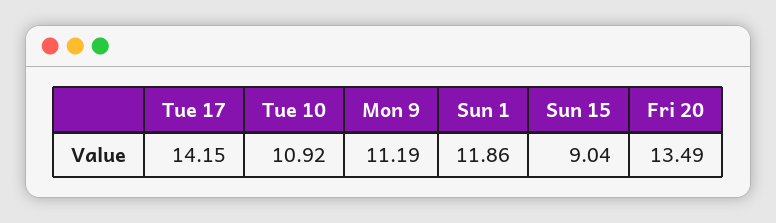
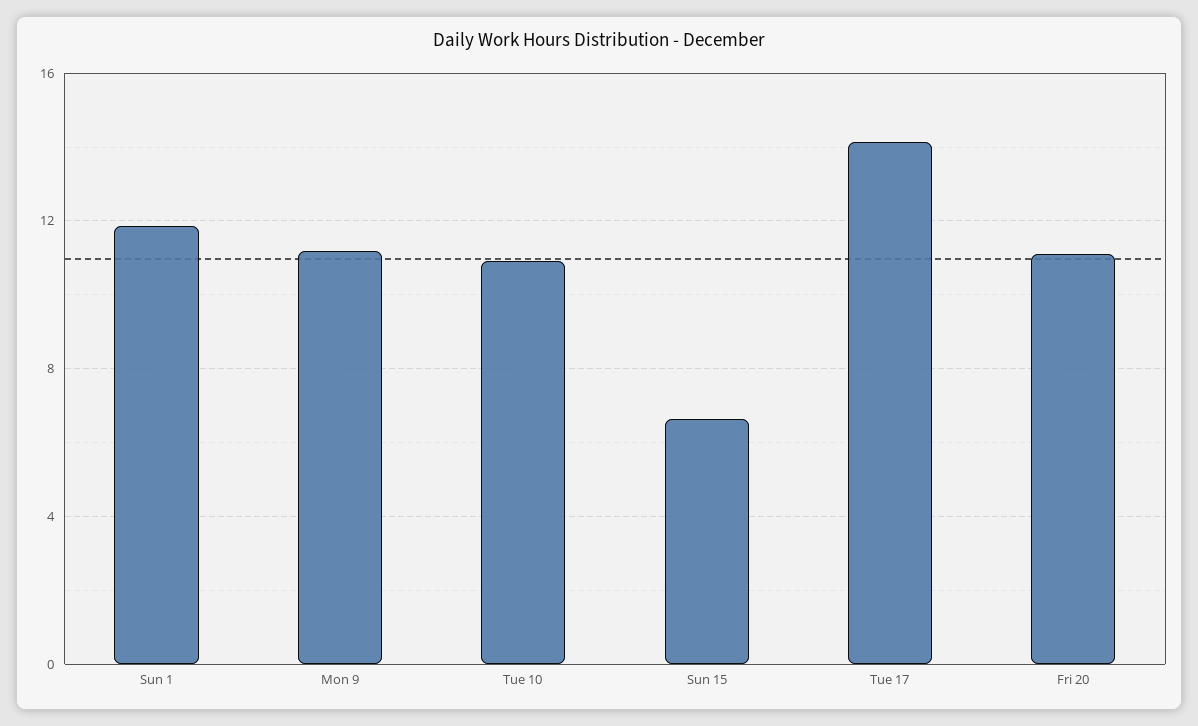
  {
    "Tue 17": 14.15,
    "Tue 10": 10.92,
    "Mon 9": 11.19,
    "Sun 1": 11.86,
-   "Sun 15": 9.04,
+   "Sun 15": 6.5,
-   "Fri 20": 13.49
+   "Fri 20": 11
  }

